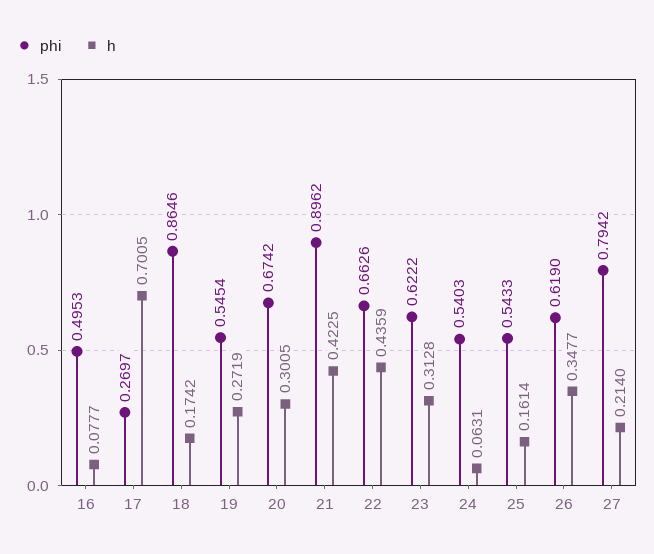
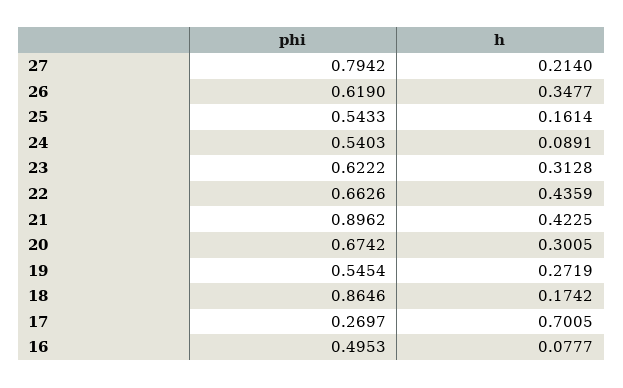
  {
    "phi": {
      "16": 0.4953,
      "17": 0.2697,
      "18": 0.8646,
      "19": 0.5454,
      "20": 0.6742,
      "21": 0.8962,
      "22": 0.6626,
      "23": 0.6222,
      "24": 0.5403,
      "25": 0.5433,
      "26": 0.619,
      "27": 0.7942
    },
    "h": {
      "16": 0.0777,
      "17": 0.7005,
      "18": 0.1742,
      "19": 0.2719,
      "20": 0.3005,
      "21": 0.4225,
      "22": 0.4359,
      "23": 0.3128,
-     "24": 0.0631,
+     "24": 0.0891,
      "25": 0.1614,
      "26": 0.3477,
      "27": 0.214
    }
  }

